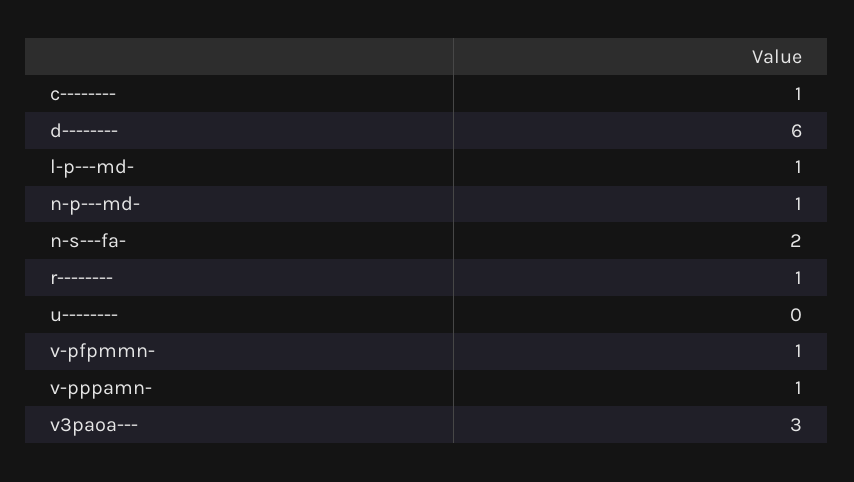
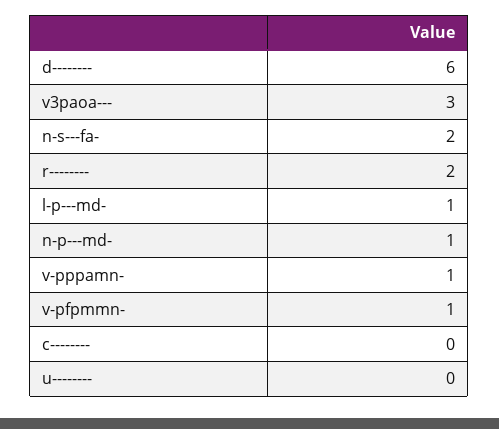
  {
-   "c--------": 1,
+   "c--------": 0,
    "d--------": 6,
    "l-p---md-": 1,
    "n-p---md-": 1,
    "n-s---fa-": 2,
-   "r--------": 1,
+   "r--------": 2,
    "u--------": 0,
    "v-pfpmmn-": 1,
    "v-pppamn-": 1,
    "v3paoa---": 3
  }

